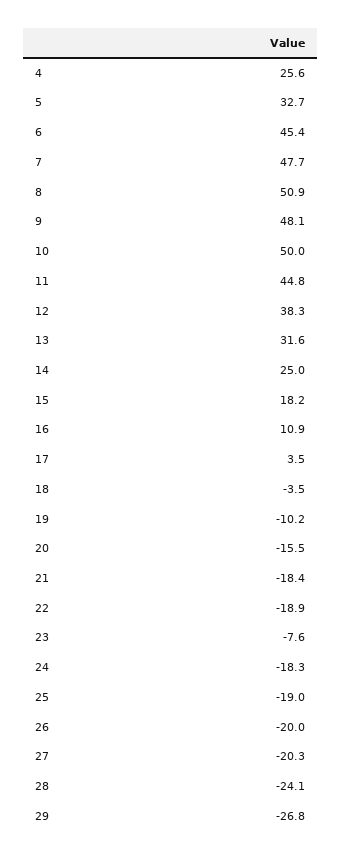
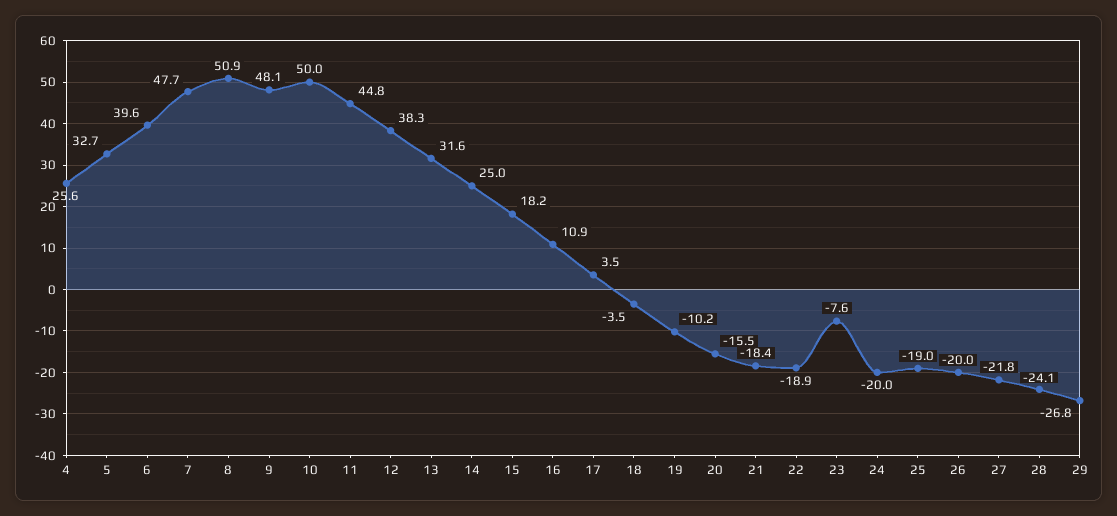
  {
    "4": 25.6,
    "5": 32.7,
-   "6": 45.4,
+   "6": 39.6,
    "7": 47.7,
    "8": 50.9,
    "9": 48.1,
    "10": 50,
    "11": 44.8,
    "12": 38.3,
    "13": 31.6,
    "14": 25,
    "15": 18.2,
    "16": 10.9,
    "17": 3.5,
    "18": -3.5,
    "19": -10.2,
    "20": -15.5,
    "21": -18.4,
    "22": -18.9,
    "23": -7.6,
-   "24": -18.3,
+   "24": -20,
    "25": -19,
    "26": -20,
-   "27": -20.3,
+   "27": -21.8,
    "28": -24.1,
    "29": -26.8
  }

